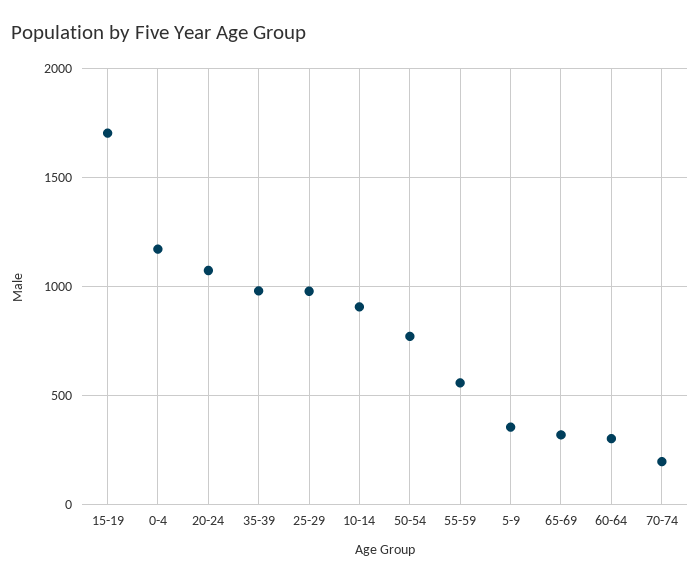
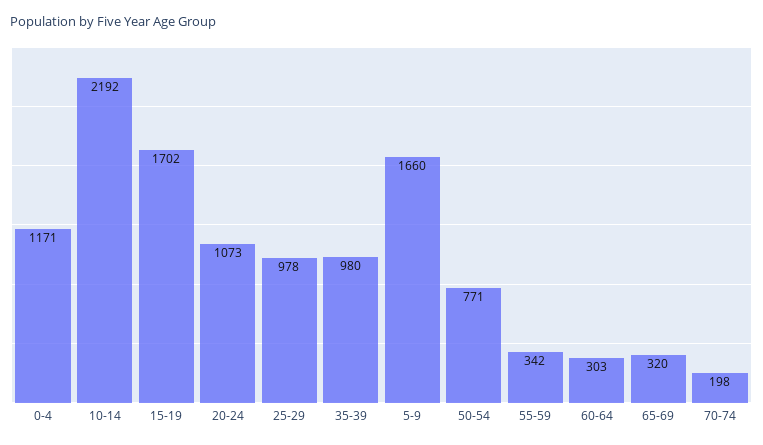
  {
    "15-19": 1702,
    "0-4": 1171,
    "20-24": 1073,
    "35-39": 980,
    "25-29": 978,
-   "10-14": 900,
+   "10-14": 2192,
    "50-54": 771,
-   "55-59": 550,
+   "55-59": 342,
-   "5-9": 350,
+   "5-9": 1660,
    "65-69": 320,
    "60-64": 303,
    "70-74": 198
  }

